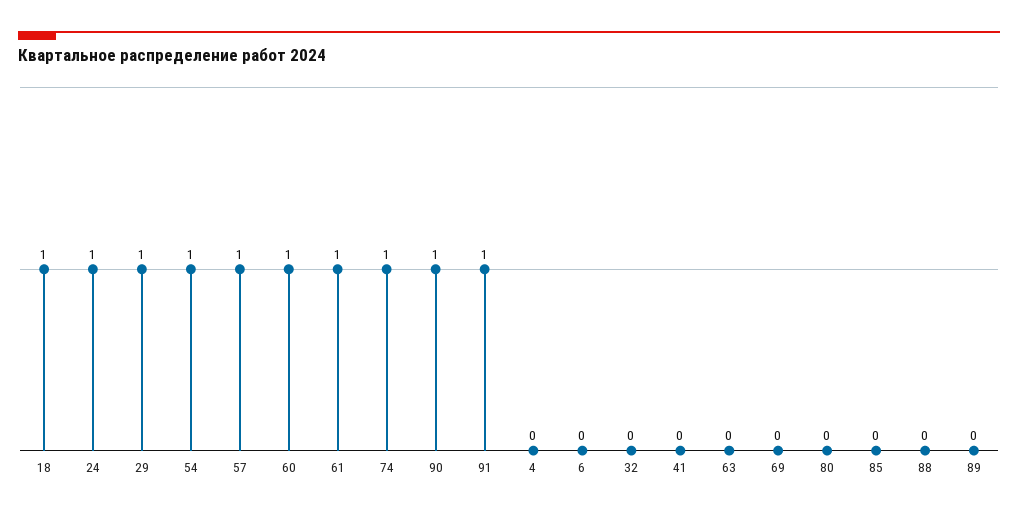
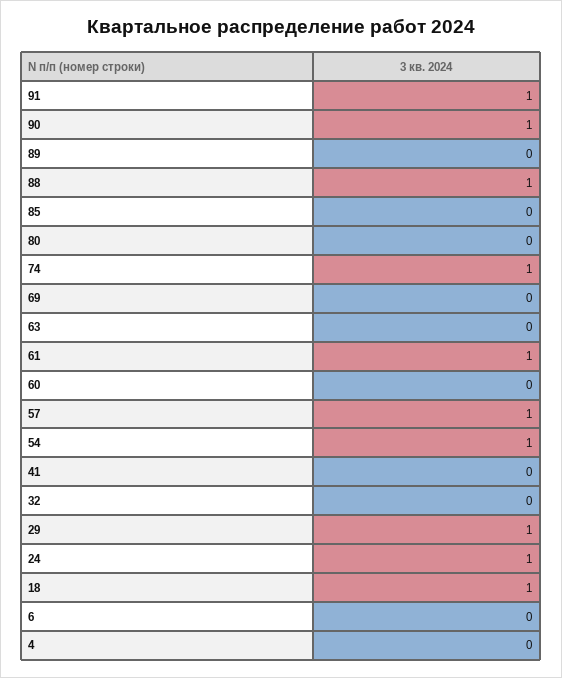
  {
    "18": 1,
    "24": 1,
    "29": 1,
    "54": 1,
    "57": 1,
-   "60": 1,
+   "60": 0,
    "61": 1,
    "74": 1,
    "90": 1,
    "91": 1,
    "4": 0,
    "6": 0,
    "32": 0,
    "41": 0,
    "63": 0,
    "69": 0,
    "80": 0,
    "85": 0,
-   "88": 0,
+   "88": 1,
    "89": 0
  }

